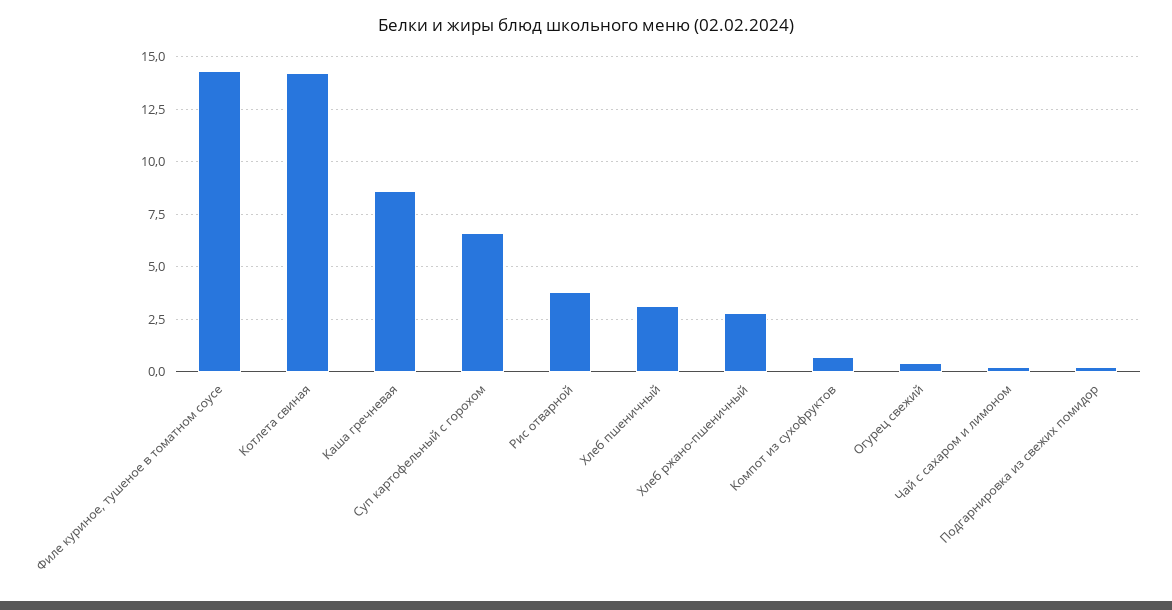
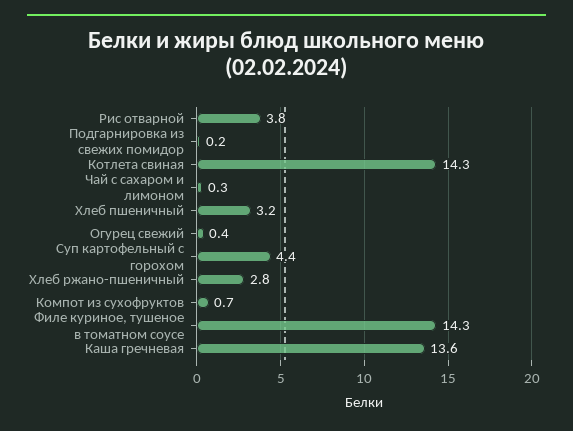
  {
    "Филе куриное, тушеное в томатном соусе": 14.3,
    "Котлета свиная": 14.3,
-   "Каша гречневая": 8.5,
+   "Каша гречневая": 13.6,
-   "Суп картофельный с горохом": 6.5,
+   "Суп картофельный с горохом": 4.4,
    "Рис отварной": 3.8,
    "Хлеб пшеничный": 3.2,
    "Хлеб ржано-пшеничный": 2.8,
    "Компот из сухофруктов": 0.7,
    "Огурец свежий": 0.4,
    "Чай с сахаром и лимоном": 0.3,
    "Подгарнировка из свежих помидор": 0.2
  }

